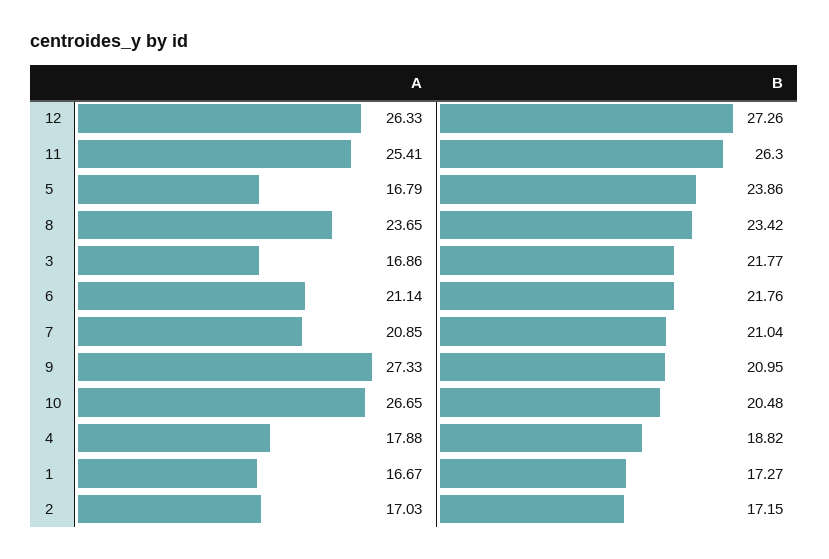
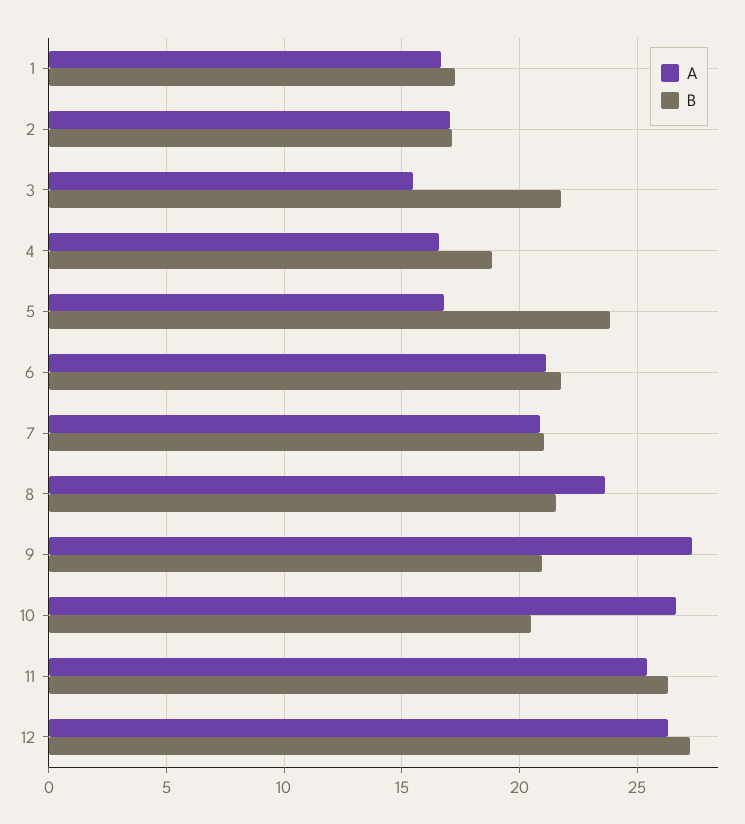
  {
    "A": {
      "12": 26.33,
      "11": 25.41,
      "5": 16.79,
      "8": 23.65,
-     "3": 16.86,
+     "3": 15.5,
      "6": 21.14,
      "7": 20.85,
      "9": 27.33,
      "10": 26.65,
-     "4": 17.88,
+     "4": 16.5,
      "1": 16.67,
      "2": 17.03
    },
    "B": {
      "12": 27.26,
      "11": 26.3,
      "5": 23.86,
-     "8": 23.42,
+     "8": 21.5,
      "3": 21.77,
      "6": 21.76,
      "7": 21.04,
      "9": 20.95,
      "10": 20.48,
      "4": 18.82,
      "1": 17.27,
      "2": 17.15
    }
  }

